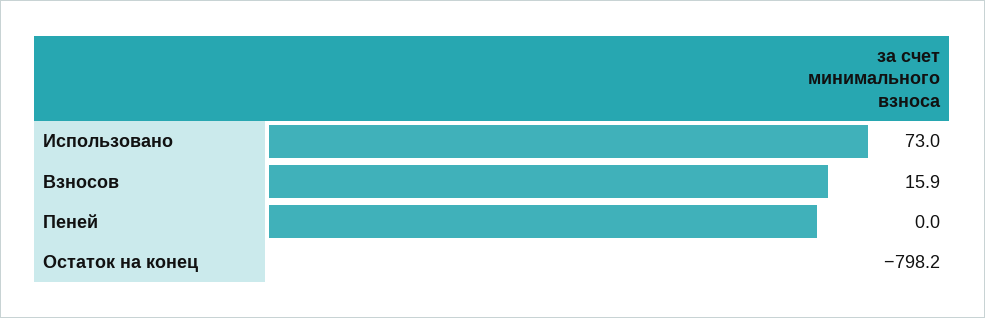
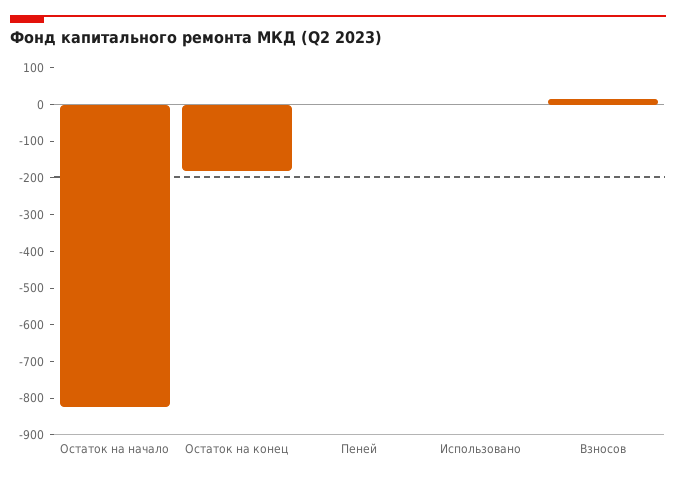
  {
-   "Использовано": 73,
+   "Использовано": 0,
    "Взносов": 15.9,
    "Пеней": 0,
-   "Остаток на конец": -798.2
+   "Остаток на конец": -175,
+   "Остаток на начало": -825
  }

